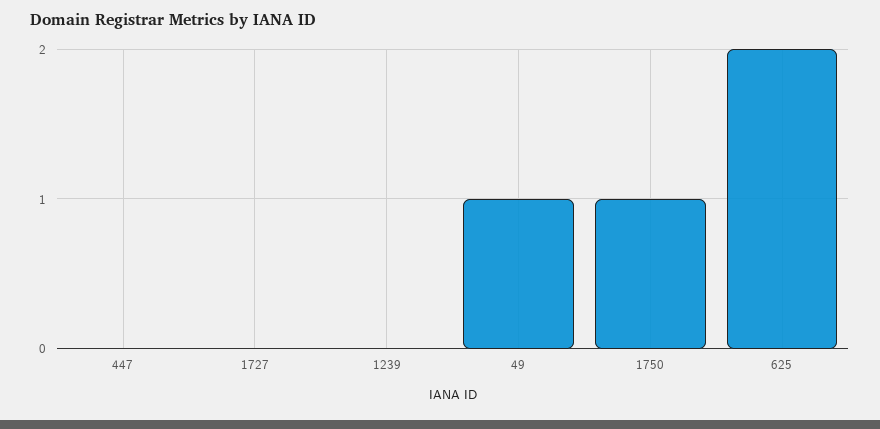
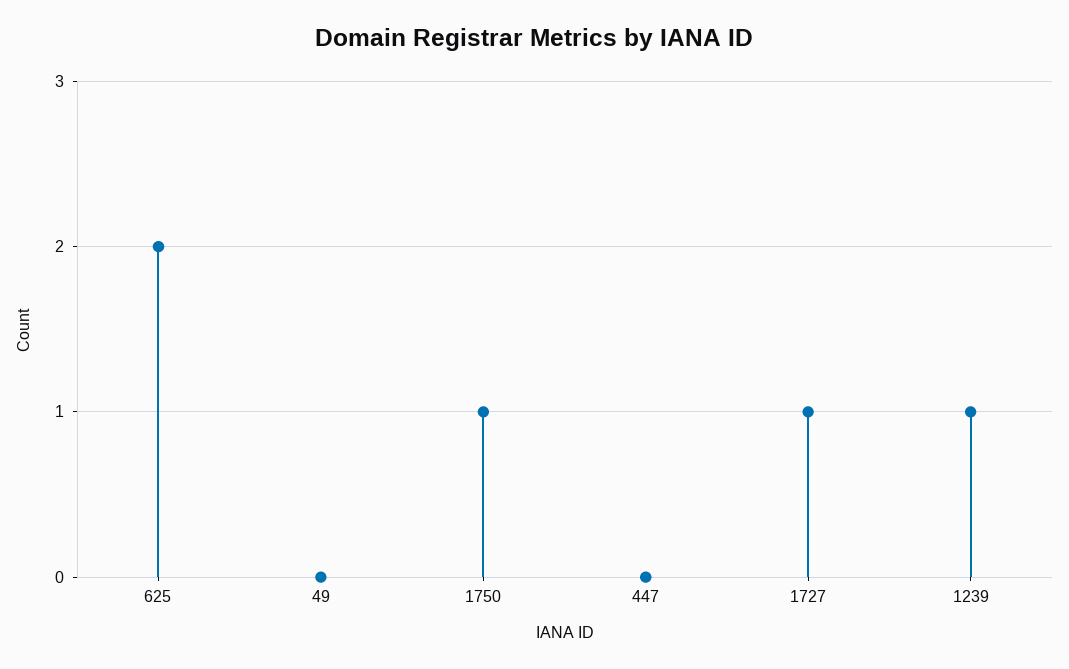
  {
    "447": 0,
-   "1727": 0,
+   "1727": 1,
-   "1239": 0,
+   "1239": 1,
-   "49": 1,
+   "49": 0,
    "1750": 1,
    "625": 2
  }

